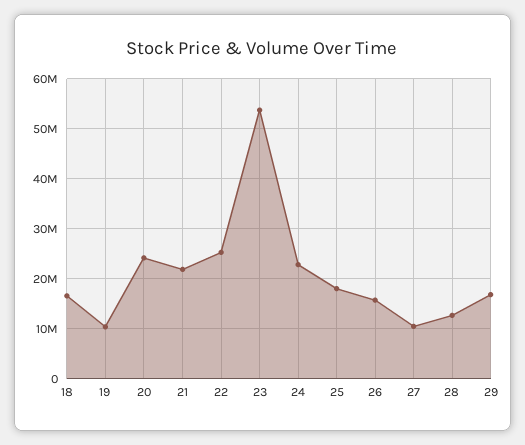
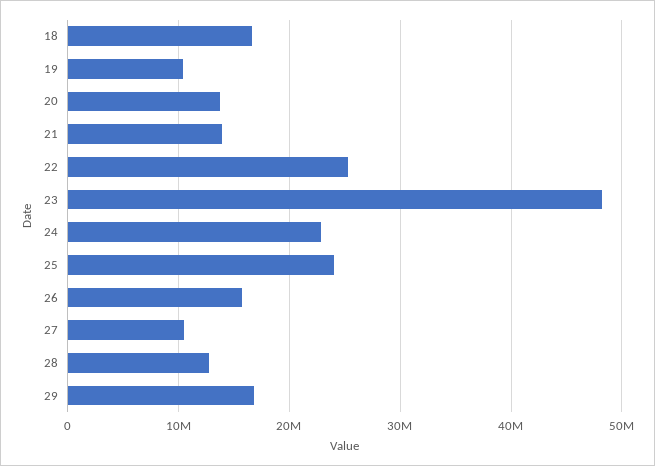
  {
    "18": 17000000,
    "19": 10000000,
-   "20": 24000000,
+   "20": 14000000,
-   "21": 22000000,
+   "21": 14000000,
    "22": 25000000,
-   "23": 54000000,
+   "23": 48000000,
    "24": 23000000,
-   "25": 18000000,
+   "25": 24000000,
    "26": 16000000,
    "27": 11000000,
    "28": 13000000,
    "29": 17000000
  }

